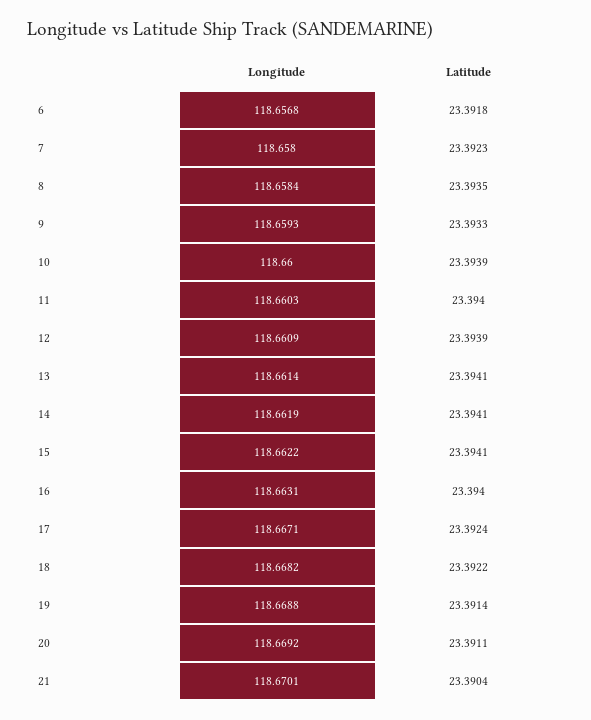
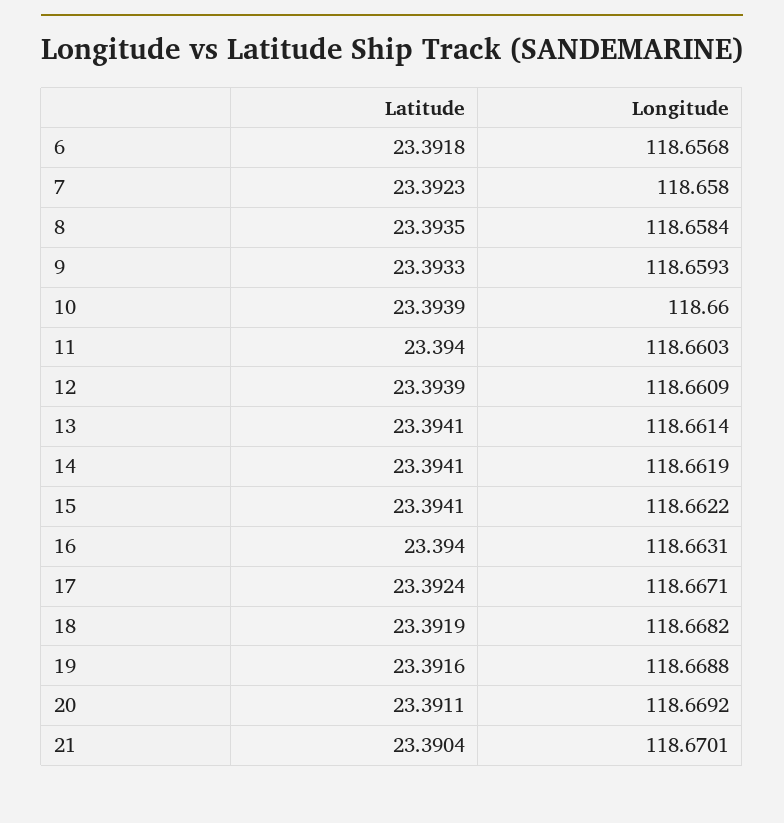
  {
    "Longitude": {
      "6": 118.6568,
      "7": 118.658,
      "8": 118.6584,
      "9": 118.6593,
      "10": 118.66,
      "11": 118.6603,
      "12": 118.6609,
      "13": 118.6614,
      "14": 118.6619,
      "15": 118.6622,
      "16": 118.6631,
      "17": 118.6671,
      "18": 118.6682,
      "19": 118.6688,
      "20": 118.6692,
      "21": 118.6701
    },
    "Latitude": {
      "6": 23.3918,
      "7": 23.3923,
      "8": 23.3935,
      "9": 23.3933,
      "10": 23.3939,
      "11": 23.394,
      "12": 23.3939,
      "13": 23.3941,
      "14": 23.3941,
      "15": 23.3941,
      "16": 23.394,
      "17": 23.3924,
-     "18": 23.3922,
+     "18": 23.3919,
-     "19": 23.3914,
+     "19": 23.3916,
      "20": 23.3911,
      "21": 23.3904
    }
  }

